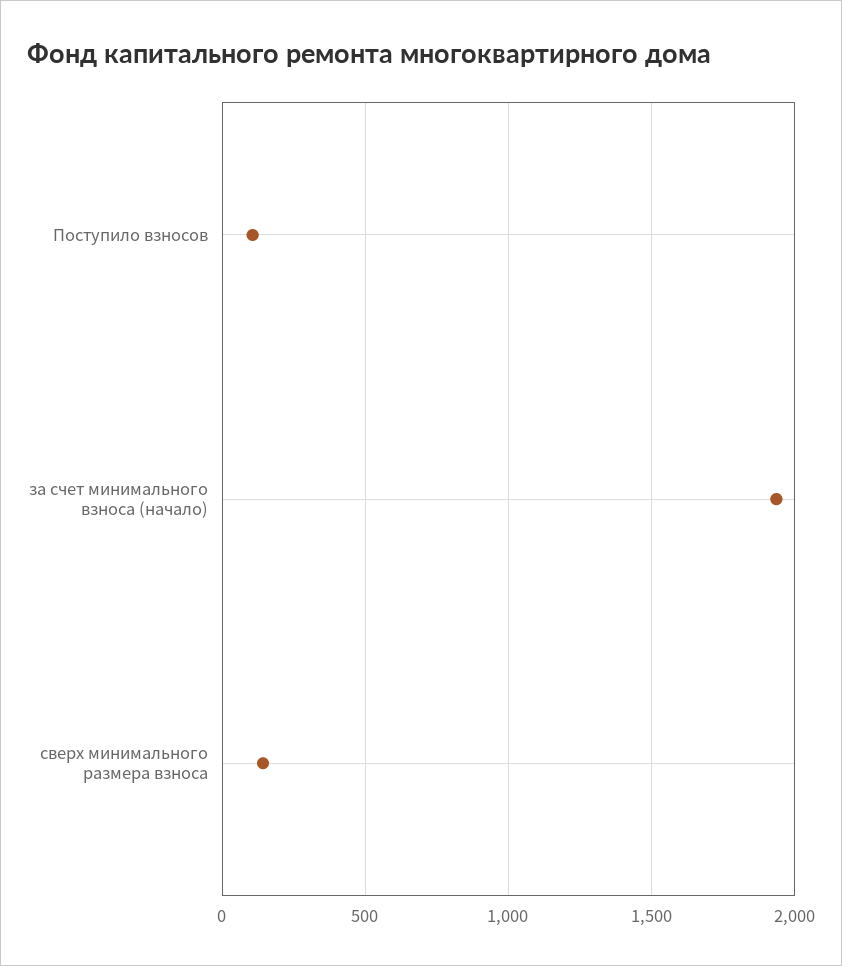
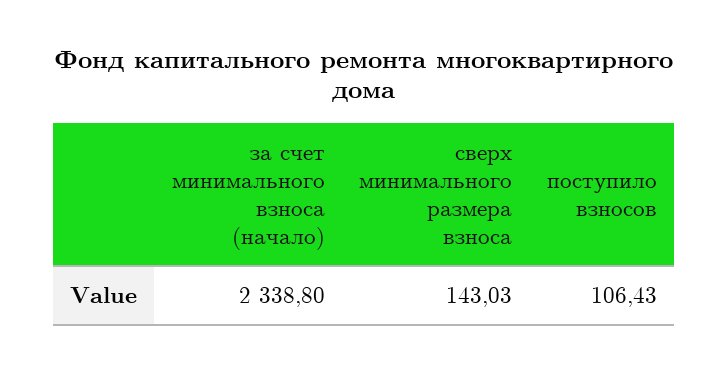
  {
    "Поступило взносов": 106.43,
-   "за счет минимального взноса (начало)": 1950,
+   "за счет минимального взноса (начало)": 2338.8,
    "сверх минимального размера взноса": 143.03
  }

